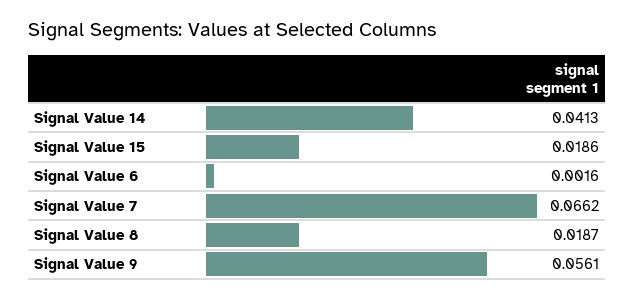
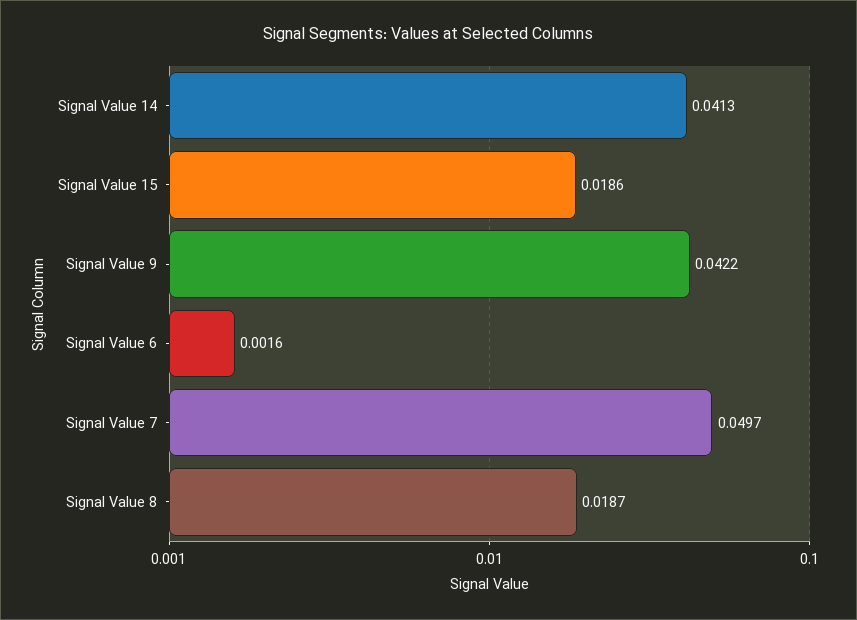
  {
    "Signal Value 14": 0.0413,
    "Signal Value 15": 0.0186,
    "Signal Value 6": 0.0016,
-   "Signal Value 7": 0.0662,
+   "Signal Value 7": 0.0497,
    "Signal Value 8": 0.0187,
-   "Signal Value 9": 0.0561
+   "Signal Value 9": 0.0422
  }

